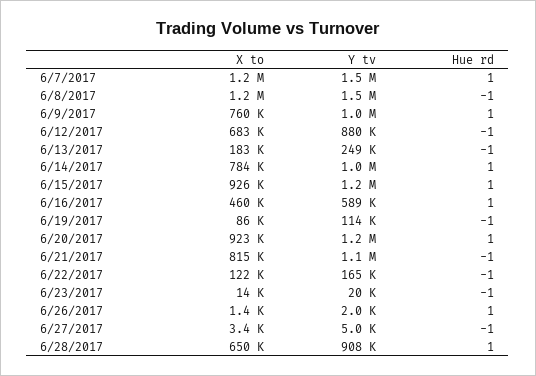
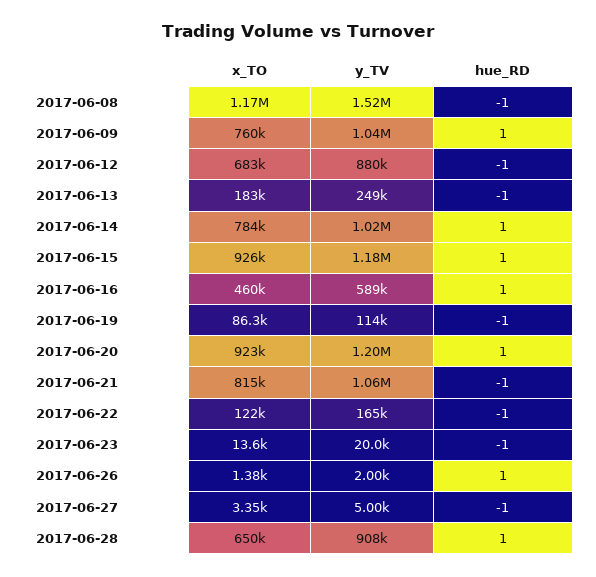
  {
    "X to": {
-     "6/7/2017": 1200000,
      "6/8/2017": 1170000,
      "6/9/2017": 760000,
      "6/12/2017": 683000,
      "6/13/2017": 183000,
      "6/14/2017": 784000,
      "6/15/2017": 926000,
      "6/16/2017": 460000,
      "6/19/2017": 86300,
      "6/20/2017": 923000,
      "6/21/2017": 815000,
      "6/22/2017": 122000,
      "6/23/2017": 13600,
      "6/26/2017": 1380,
      "6/27/2017": 3350,
      "6/28/2017": 650000
    },
    "Y tv": {
-     "6/7/2017": 1500000,
      "6/8/2017": 1520000,
      "6/9/2017": 1040000,
      "6/12/2017": 880000,
      "6/13/2017": 249000,
      "6/14/2017": 1020000,
      "6/15/2017": 1180000,
      "6/16/2017": 589000,
      "6/19/2017": 114000,
      "6/20/2017": 1200000,
      "6/21/2017": 1060000,
      "6/22/2017": 165000,
      "6/23/2017": 20000,
      "6/26/2017": 2000,
      "6/27/2017": 5000,
      "6/28/2017": 908000
    },
    "Hue rd": {
-     "6/7/2017": 1,
      "6/8/2017": -1,
      "6/9/2017": 1,
      "6/12/2017": -1,
      "6/13/2017": -1,
      "6/14/2017": 1,
      "6/15/2017": 1,
      "6/16/2017": 1,
      "6/19/2017": -1,
      "6/20/2017": 1,
      "6/21/2017": -1,
      "6/22/2017": -1,
      "6/23/2017": -1,
      "6/26/2017": 1,
      "6/27/2017": -1,
      "6/28/2017": 1
    }
  }

